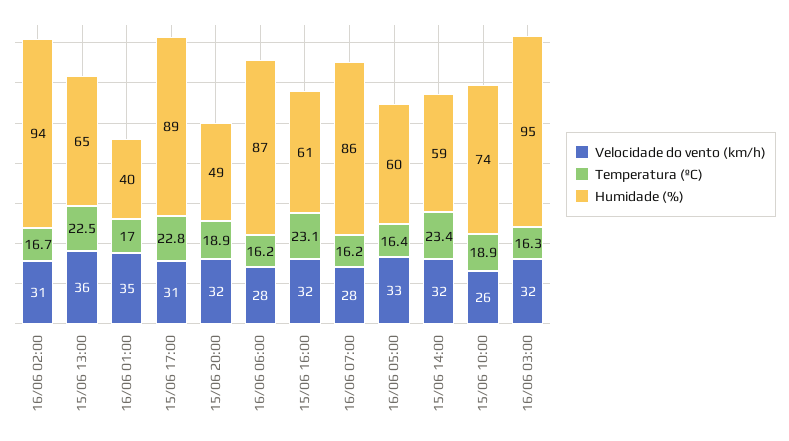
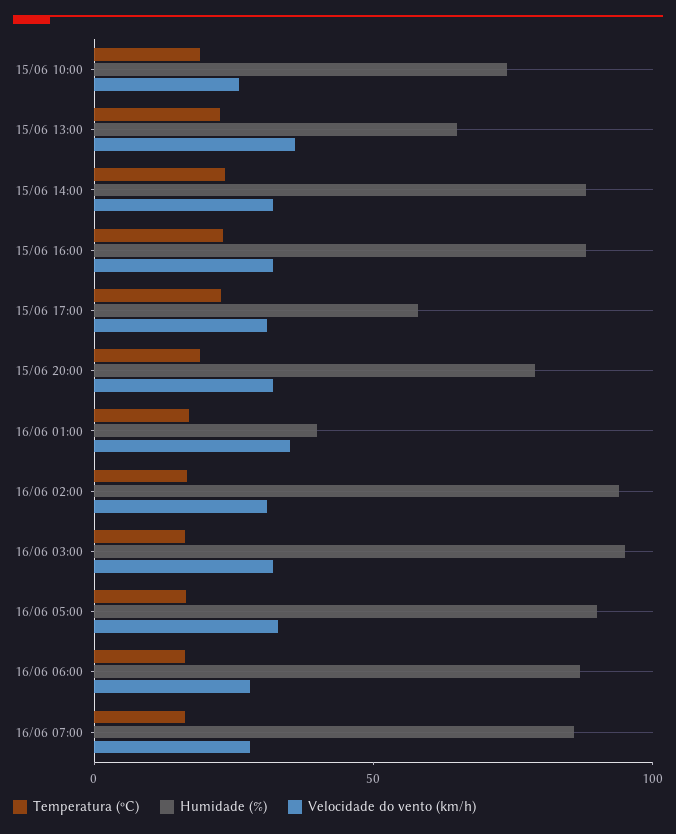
  {
    "Velocidade do vento (km/h)": {
      "16/06 02:00": 31,
      "15/06 13:00": 36,
      "16/06 01:00": 35,
      "15/06 17:00": 31,
      "15/06 20:00": 32,
      "16/06 06:00": 28,
      "15/06 16:00": 32,
      "16/06 07:00": 28,
      "16/06 05:00": 33,
      "15/06 14:00": 32,
      "15/06 10:00": 26,
      "16/06 03:00": 32
    },
    "Temperatura (ºC)": {
      "16/06 02:00": 16.7,
      "15/06 13:00": 22.5,
      "16/06 01:00": 17,
      "15/06 17:00": 22.8,
      "15/06 20:00": 18.9,
      "16/06 06:00": 16.2,
      "15/06 16:00": 23.1,
      "16/06 07:00": 16.2,
      "16/06 05:00": 16.4,
      "15/06 14:00": 23.4,
      "15/06 10:00": 18.9,
      "16/06 03:00": 16.3
    },
    "Humidade (%)": {
      "16/06 02:00": 94,
      "15/06 13:00": 65,
      "16/06 01:00": 40,
-     "15/06 17:00": 89,
+     "15/06 17:00": 60,
-     "15/06 20:00": 49,
+     "15/06 20:00": 80,
      "16/06 06:00": 87,
-     "15/06 16:00": 61,
+     "15/06 16:00": 90,
      "16/06 07:00": 86,
-     "16/06 05:00": 60,
+     "16/06 05:00": 90,
-     "15/06 14:00": 59,
+     "15/06 14:00": 90,
      "15/06 10:00": 74,
      "16/06 03:00": 95
    }
  }

